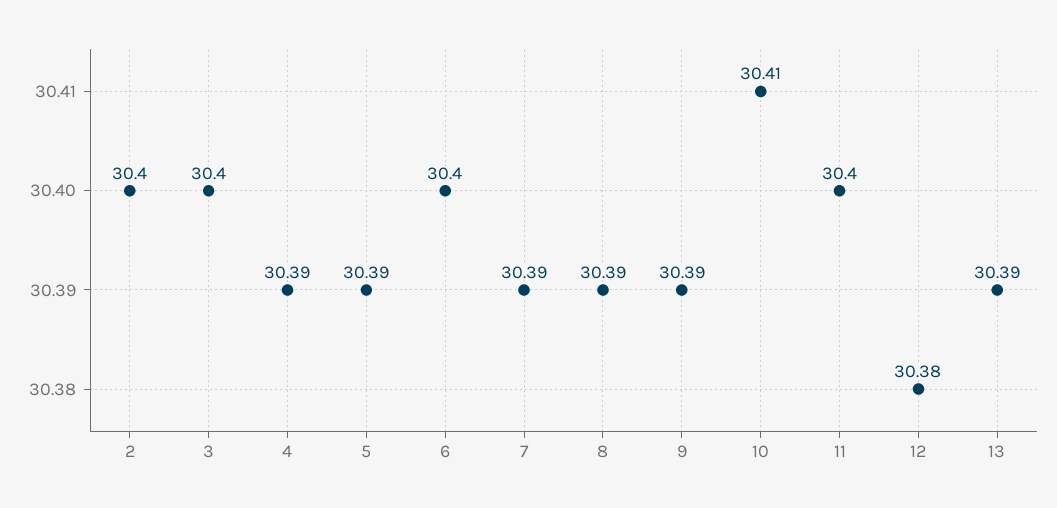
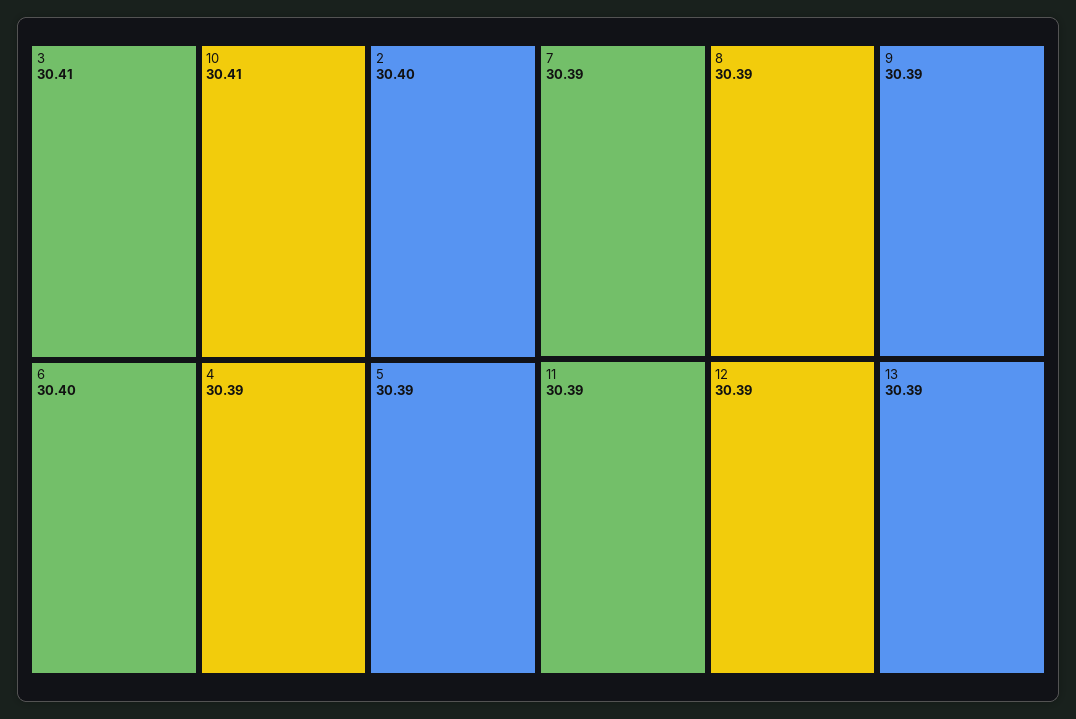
  {
    "2": 30.4,
-   "3": 30.4,
+   "3": 30.41,
    "4": 30.39,
    "5": 30.39,
    "6": 30.4,
    "7": 30.39,
    "8": 30.39,
    "9": 30.39,
    "10": 30.41,
-   "11": 30.4,
+   "11": 30.39,
-   "12": 30.38,
+   "12": 30.39,
    "13": 30.39
  }

